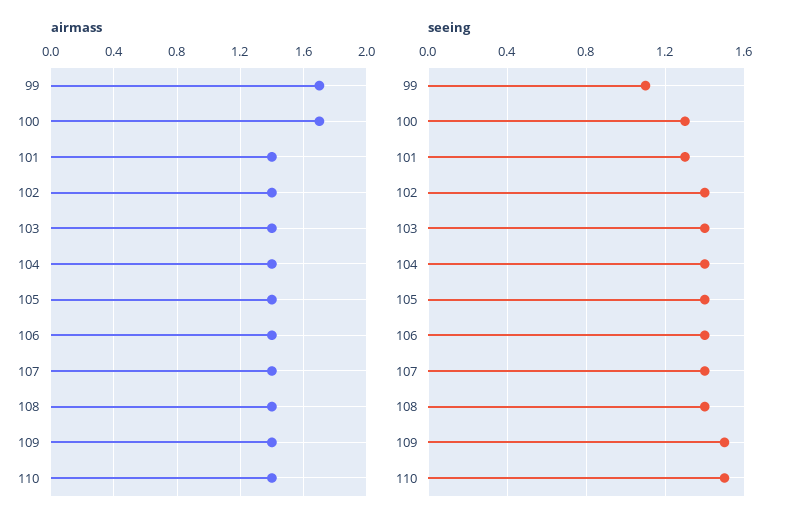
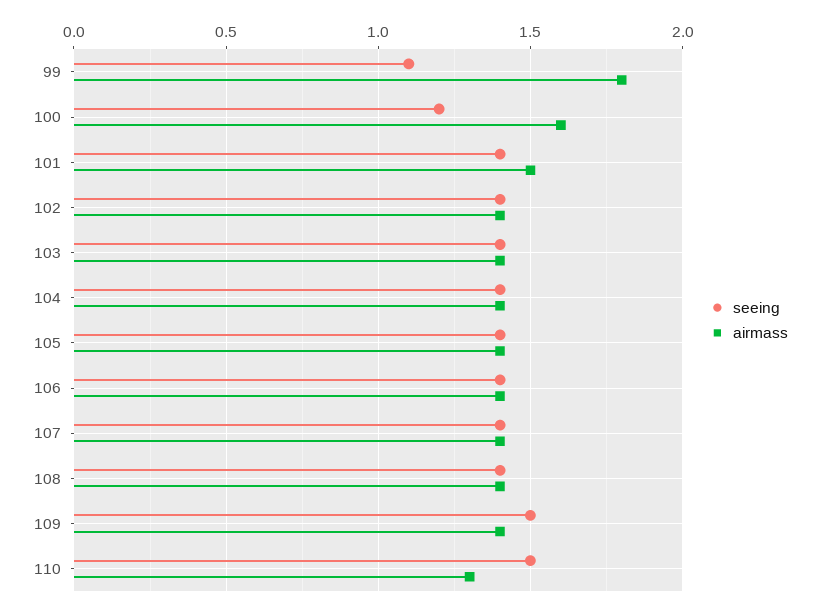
  {
    "airmass": {
-     "99": 1.7,
+     "99": 1.8,
-     "100": 1.7,
+     "100": 1.6,
-     "101": 1.4,
+     "101": 1.5,
      "102": 1.4,
      "103": 1.4,
      "104": 1.4,
      "105": 1.4,
      "106": 1.4,
      "107": 1.4,
      "108": 1.4,
      "109": 1.4,
-     "110": 1.4
+     "110": 1.3
    },
    "seeing": {
      "99": 1.1,
-     "100": 1.3,
+     "100": 1.2,
-     "101": 1.3,
+     "101": 1.4,
      "102": 1.4,
      "103": 1.4,
      "104": 1.4,
      "105": 1.4,
      "106": 1.4,
      "107": 1.4,
      "108": 1.4,
      "109": 1.5,
      "110": 1.5
    }
  }

